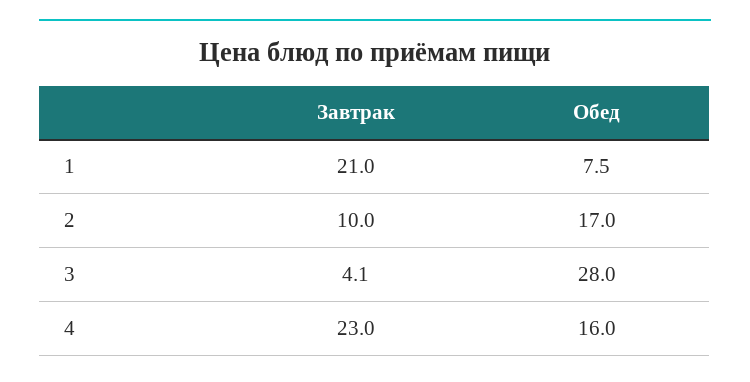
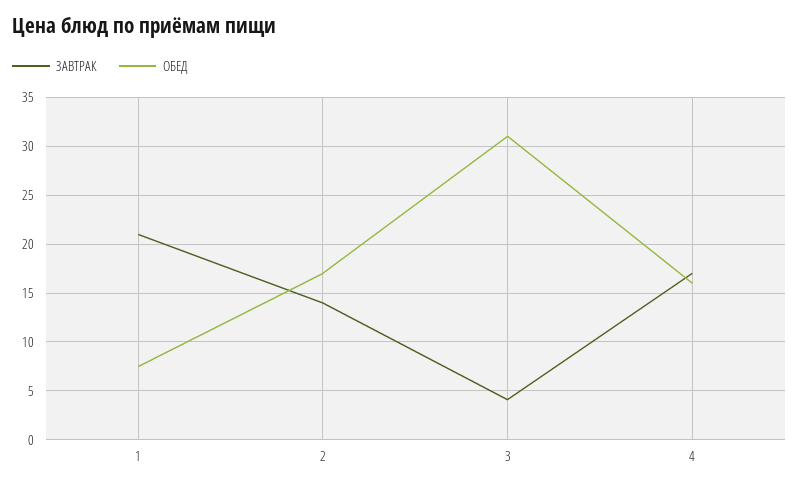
  {
    "Завтрак": {
      "1": 21,
-     "2": 10,
+     "2": 14,
      "3": 4.1,
-     "4": 23
+     "4": 17
    },
    "Обед": {
      "1": 7.5,
      "2": 17,
-     "3": 28,
+     "3": 31,
      "4": 16
    }
  }

